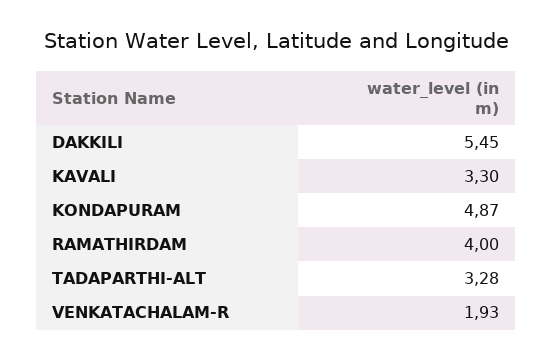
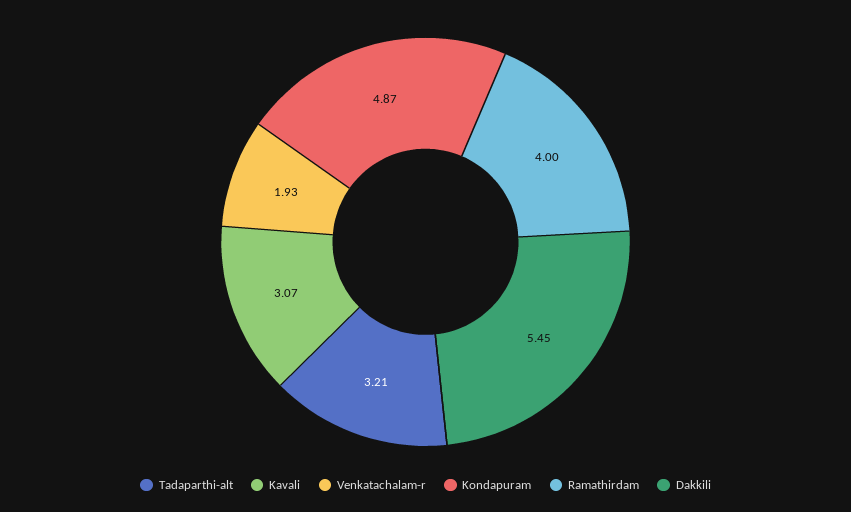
  {
    "DAKKILI": 5.45,
-   "KAVALI": 3.3,
+   "KAVALI": 3.07,
    "KONDAPURAM": 4.87,
    "RAMATHIRDAM": 4,
-   "TADAPARTHI-ALT": 3.28,
+   "TADAPARTHI-ALT": 3.21,
    "VENKATACHALAM-R": 1.93
  }

